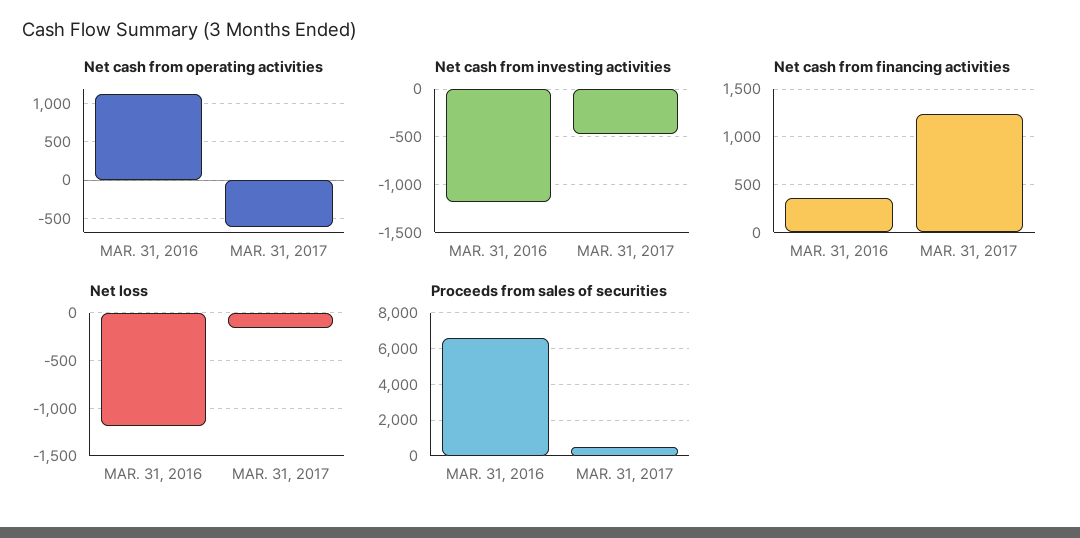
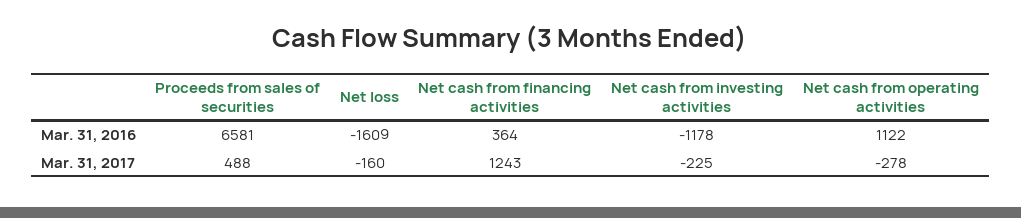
  {
    "Net cash from operating activities": {
      "MAR. 31, 2016": 1122,
-     "MAR. 31, 2017": -600
+     "MAR. 31, 2017": -278
    },
    "Net cash from investing activities": {
      "MAR. 31, 2016": -1178,
-     "MAR. 31, 2017": -500
+     "MAR. 31, 2017": -225
    },
    "Net cash from financing activities": {
      "MAR. 31, 2016": 364,
      "MAR. 31, 2017": 1243
    },
    "Net loss": {
-     "MAR. 31, 2016": -1200,
+     "MAR. 31, 2016": -1609,
      "MAR. 31, 2017": -160
    },
    "Proceeds from sales of securities": {
      "MAR. 31, 2016": 6581,
      "MAR. 31, 2017": 488
    }
  }

